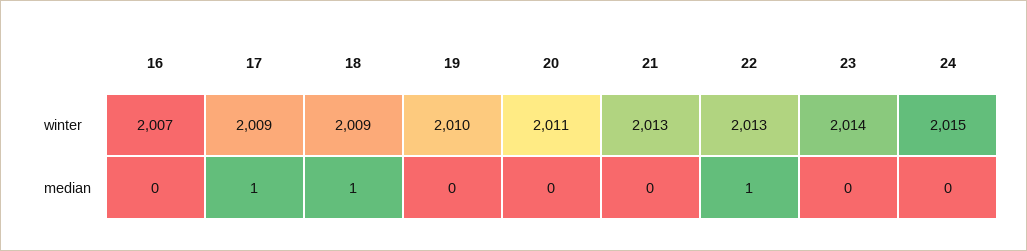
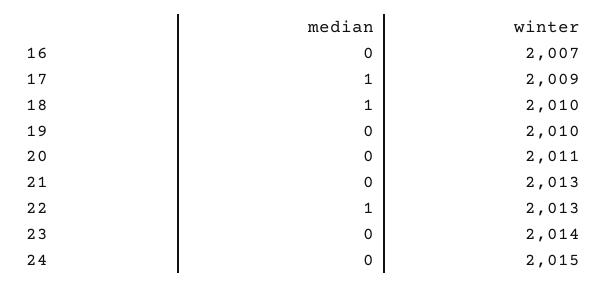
  {
    "16": {
      "winter": 2007,
      "median": 0
    },
    "17": {
      "winter": 2009,
      "median": 1
    },
    "18": {
-     "winter": 2009,
+     "winter": 2010,
      "median": 1
    },
    "19": {
      "winter": 2010,
      "median": 0
    },
    "20": {
      "winter": 2011,
      "median": 0
    },
    "21": {
      "winter": 2013,
      "median": 0
    },
    "22": {
      "winter": 2013,
      "median": 1
    },
    "23": {
      "winter": 2014,
      "median": 0
    },
    "24": {
      "winter": 2015,
      "median": 0
    }
  }

